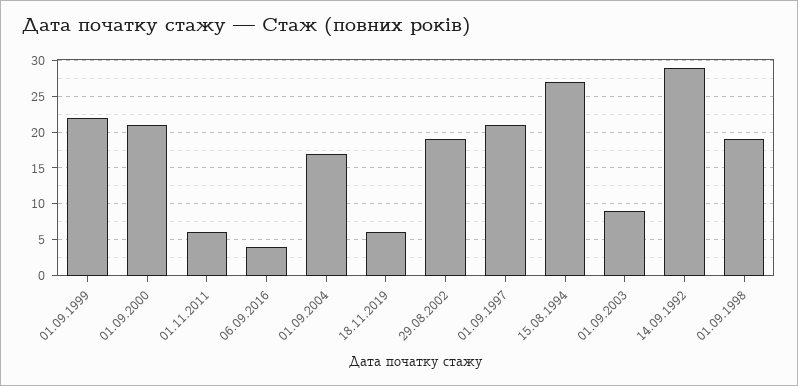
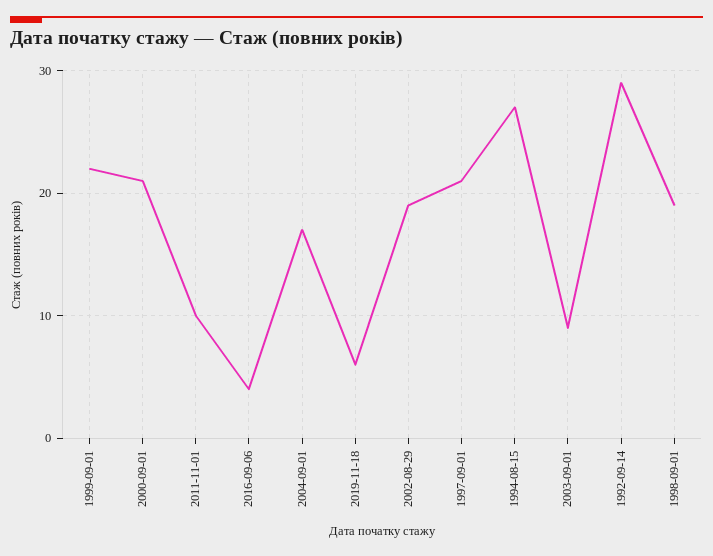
  {
    "01.09.1999": 22,
    "01.09.2000": 21,
-   "01.11.2011": 6,
+   "01.11.2011": 10,
    "06.09.2016": 4,
    "01.09.2004": 17,
    "18.11.2019": 6,
    "29.08.2002": 19,
    "01.09.1997": 21,
    "15.08.1994": 27,
    "01.09.2003": 9,
    "14.09.1992": 29,
    "01.09.1998": 19
  }

